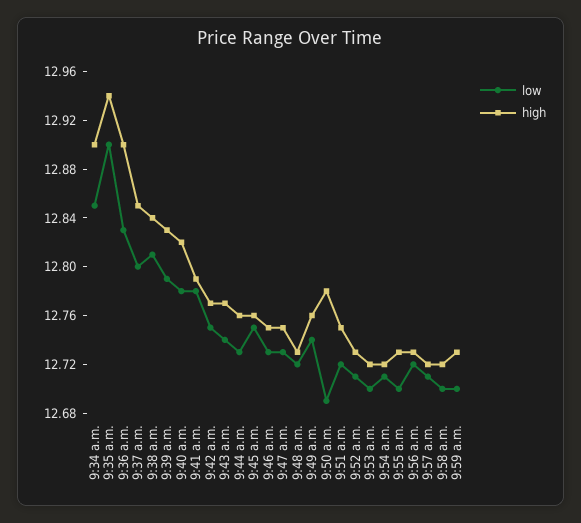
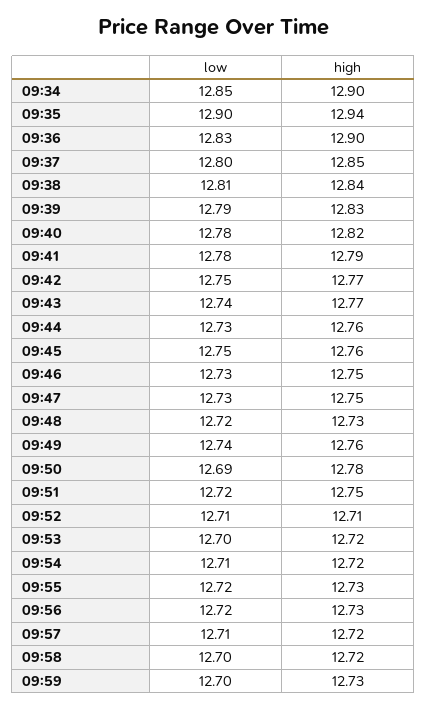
  {
    "low": {
      "9:34 a.m.": 12.85,
      "9:35 a.m.": 12.9,
      "9:36 a.m.": 12.83,
      "9:37 a.m.": 12.8,
      "9:38 a.m.": 12.81,
      "9:39 a.m.": 12.79,
      "9:40 a.m.": 12.78,
      "9:41 a.m.": 12.78,
      "9:42 a.m.": 12.75,
      "9:43 a.m.": 12.74,
      "9:44 a.m.": 12.73,
      "9:45 a.m.": 12.75,
      "9:46 a.m.": 12.73,
      "9:47 a.m.": 12.73,
      "9:48 a.m.": 12.72,
      "9:49 a.m.": 12.74,
      "9:50 a.m.": 12.69,
      "9:51 a.m.": 12.72,
      "9:52 a.m.": 12.71,
      "9:53 a.m.": 12.7,
      "9:54 a.m.": 12.71,
-     "9:55 a.m.": 12.7,
+     "9:55 a.m.": 12.72,
      "9:56 a.m.": 12.72,
      "9:57 a.m.": 12.71,
      "9:58 a.m.": 12.7,
      "9:59 a.m.": 12.7
    },
    "high": {
      "9:34 a.m.": 12.9,
      "9:35 a.m.": 12.94,
      "9:36 a.m.": 12.9,
      "9:37 a.m.": 12.85,
      "9:38 a.m.": 12.84,
      "9:39 a.m.": 12.83,
      "9:40 a.m.": 12.82,
      "9:41 a.m.": 12.79,
      "9:42 a.m.": 12.77,
      "9:43 a.m.": 12.77,
      "9:44 a.m.": 12.76,
      "9:45 a.m.": 12.76,
      "9:46 a.m.": 12.75,
      "9:47 a.m.": 12.75,
      "9:48 a.m.": 12.73,
      "9:49 a.m.": 12.76,
      "9:50 a.m.": 12.78,
      "9:51 a.m.": 12.75,
-     "9:52 a.m.": 12.73,
+     "9:52 a.m.": 12.71,
      "9:53 a.m.": 12.72,
      "9:54 a.m.": 12.72,
      "9:55 a.m.": 12.73,
      "9:56 a.m.": 12.73,
      "9:57 a.m.": 12.72,
      "9:58 a.m.": 12.72,
      "9:59 a.m.": 12.73
    }
  }

